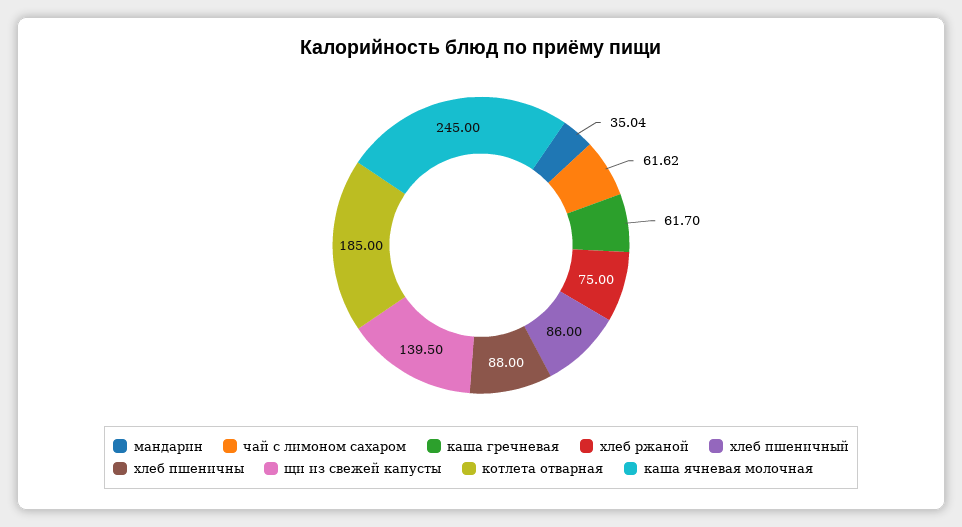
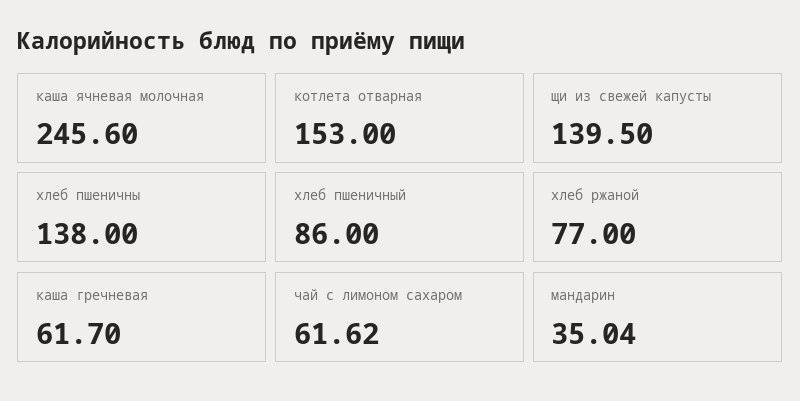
  {
    "мандарин": 35.04,
    "чай с лимоном сахаром": 61.62,
    "каша гречневая": 61.7,
-   "хлеб ржаной": 75,
+   "хлеб ржаной": 77,
    "хлеб пшеничный": 86,
-   "хлеб пшеничны": 88,
+   "хлеб пшеничны": 138,
    "щи из свежей капусты": 139.5,
-   "котлета отварная": 185,
+   "котлета отварная": 153,
-   "каша ячневая молочная": 245
+   "каша ячневая молочная": 245.6
  }

